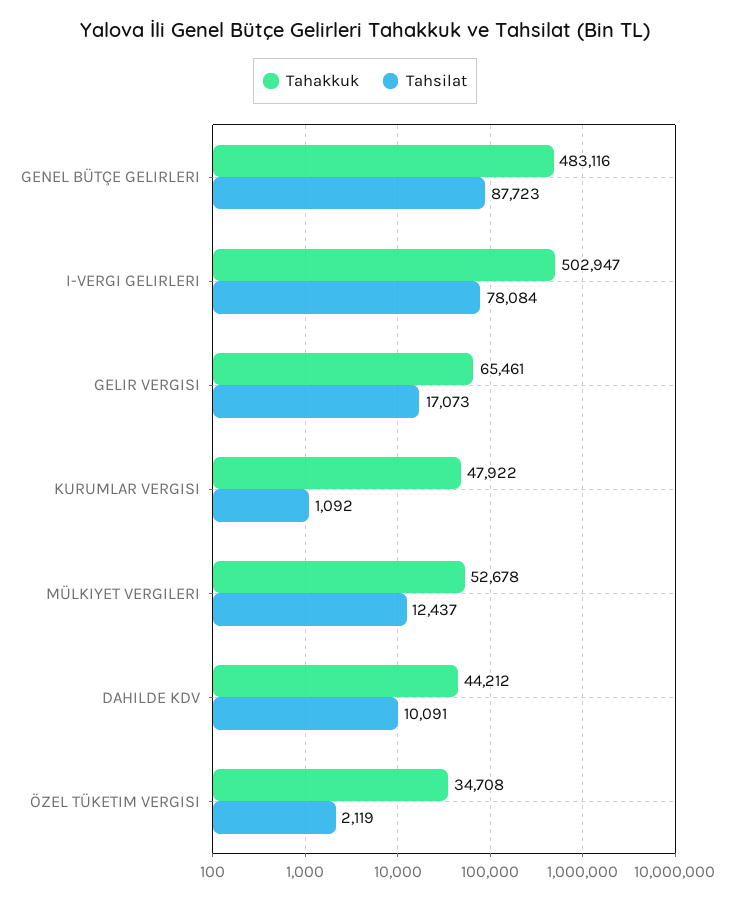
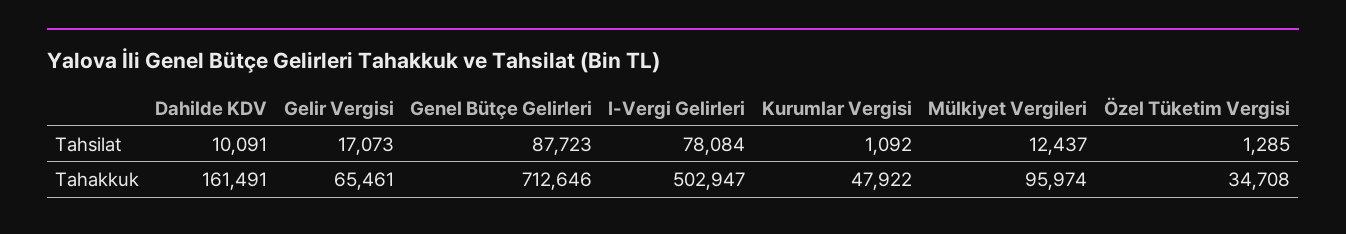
  {
    "Tahakkuk": {
-     "GENEL BÜTÇE GELIRLERI": 483116,
+     "GENEL BÜTÇE GELIRLERI": 712646,
      "I-VERGI GELIRLERI": 502947,
      "GELIR VERGISI": 65461,
      "KURUMLAR VERGISI": 47922,
-     "MÜLKIYET VERGILERI": 52678,
+     "MÜLKIYET VERGILERI": 95974,
-     "DAHILDE KDV": 44212,
+     "DAHILDE KDV": 161491,
      "ÖZEL TÜKETIM VERGISI": 34708
    },
    "Tahsilat": {
      "GENEL BÜTÇE GELIRLERI": 87723,
      "I-VERGI GELIRLERI": 78084,
      "GELIR VERGISI": 17073,
      "KURUMLAR VERGISI": 1092,
      "MÜLKIYET VERGILERI": 12437,
      "DAHILDE KDV": 10091,
-     "ÖZEL TÜKETIM VERGISI": 2119
+     "ÖZEL TÜKETIM VERGISI": 1285
    }
  }

